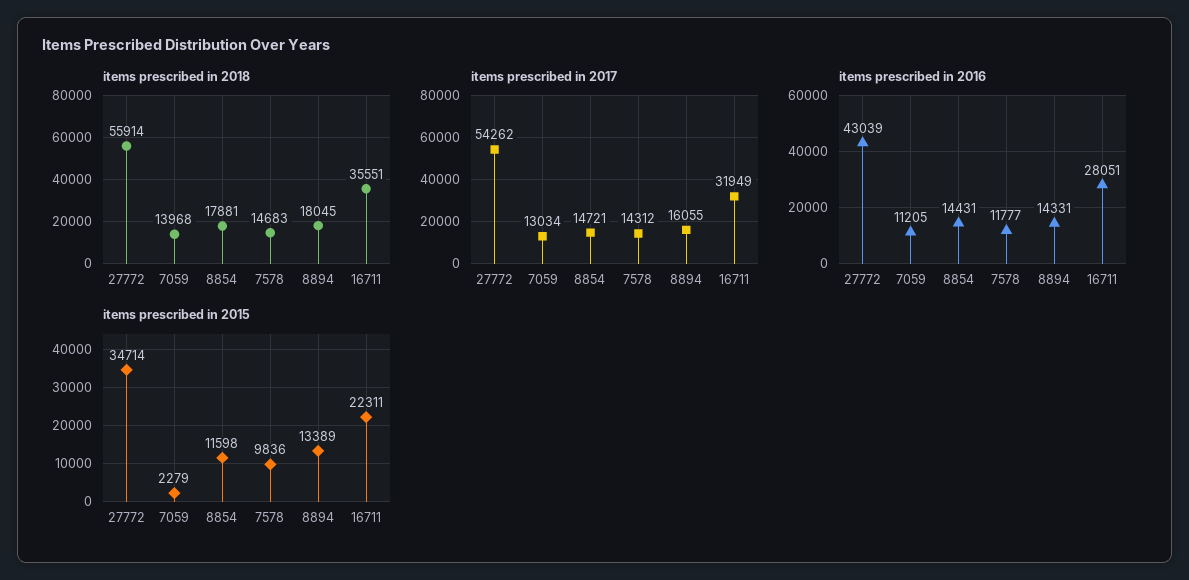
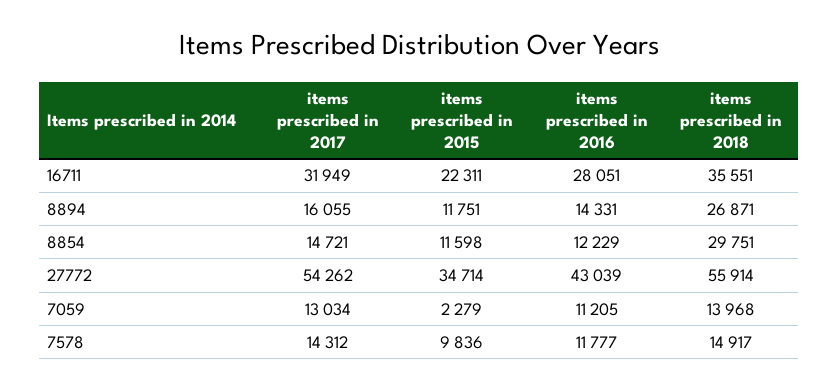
  {
    "items prescribed in 2018": {
      "27772": 55914,
      "7059": 13968,
-     "8854": 17881,
+     "8854": 29751,
-     "7578": 14683,
+     "7578": 14917,
-     "8894": 18045,
+     "8894": 26871,
      "16711": 35551
    },
    "items prescribed in 2017": {
      "27772": 54262,
      "7059": 13034,
      "8854": 14721,
      "7578": 14312,
      "8894": 16055,
      "16711": 31949
    },
    "items prescribed in 2016": {
      "27772": 43039,
      "7059": 11205,
-     "8854": 14431,
+     "8854": 12229,
      "7578": 11777,
      "8894": 14331,
      "16711": 28051
    },
    "items prescribed in 2015": {
      "27772": 34714,
      "7059": 2279,
      "8854": 11598,
      "7578": 9836,
-     "8894": 13389,
+     "8894": 11751,
      "16711": 22311
    }
  }

